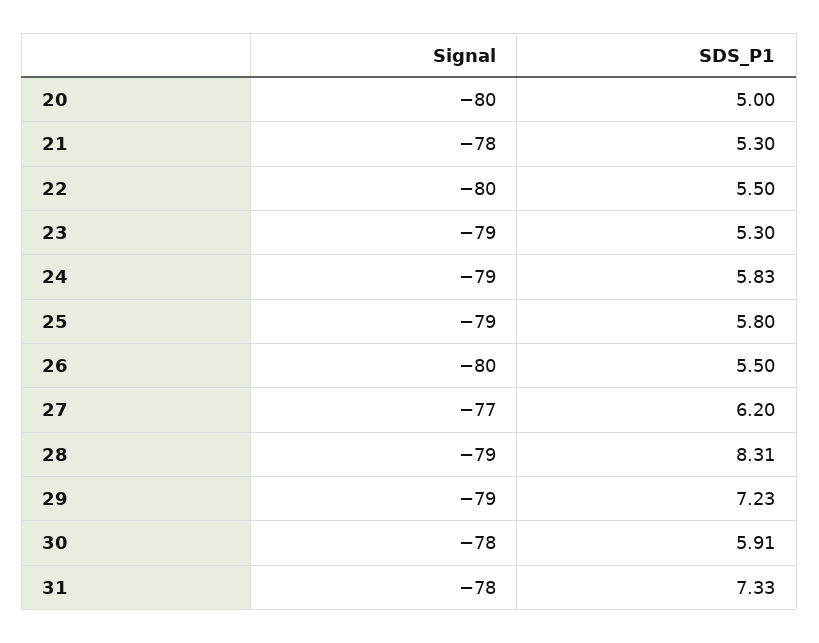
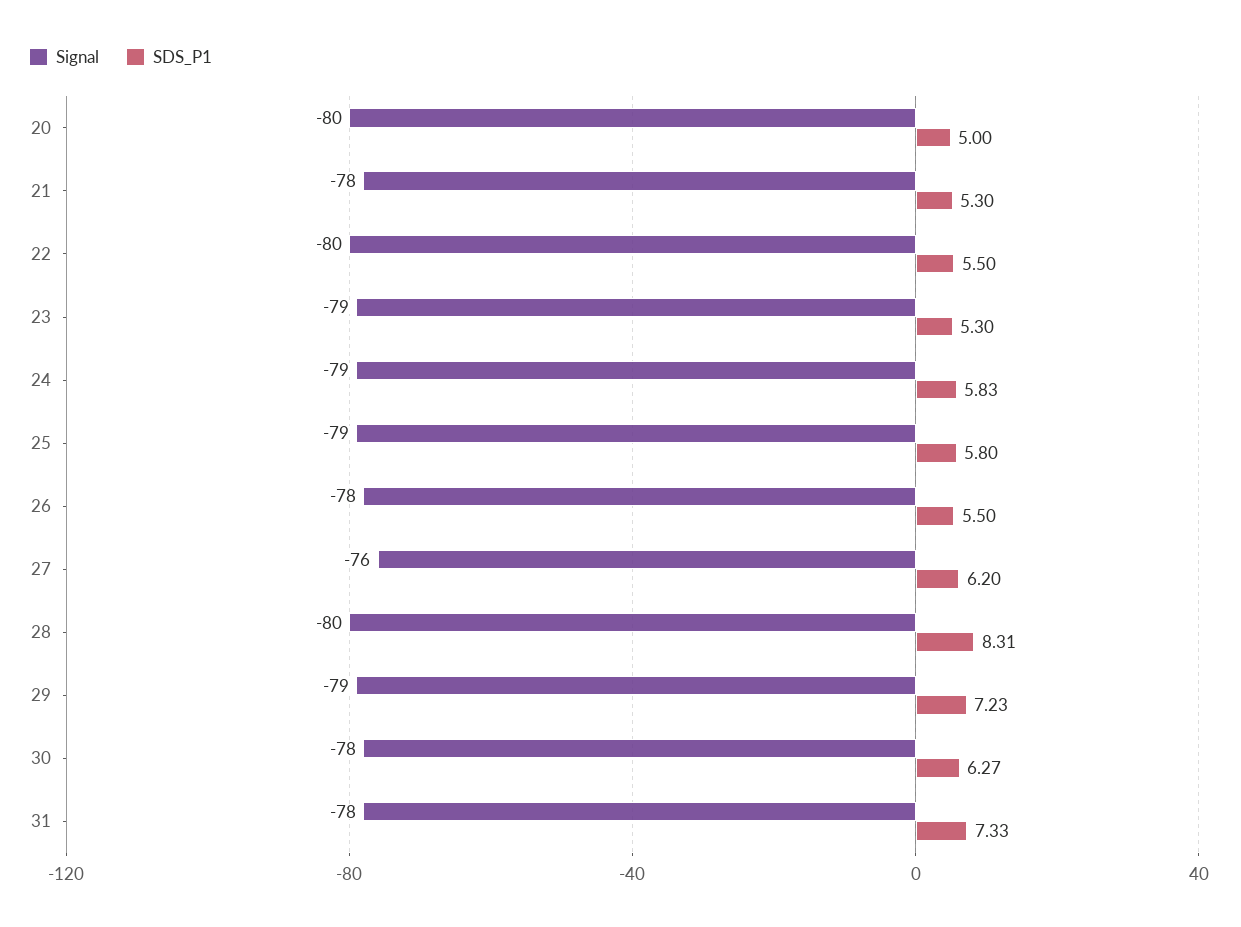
  {
    "Signal": {
      "20": -80,
      "21": -78,
      "22": -80,
      "23": -79,
      "24": -79,
      "25": -79,
-     "26": -80,
+     "26": -78,
-     "27": -77,
+     "27": -76,
-     "28": -79,
+     "28": -80,
      "29": -79,
      "30": -78,
      "31": -78
    },
    "SDS_P1": {
      "20": 5,
      "21": 5.3,
      "22": 5.5,
      "23": 5.3,
      "24": 5.83,
      "25": 5.8,
      "26": 5.5,
      "27": 6.2,
      "28": 8.31,
      "29": 7.23,
-     "30": 5.91,
+     "30": 6.27,
      "31": 7.33
    }
  }

